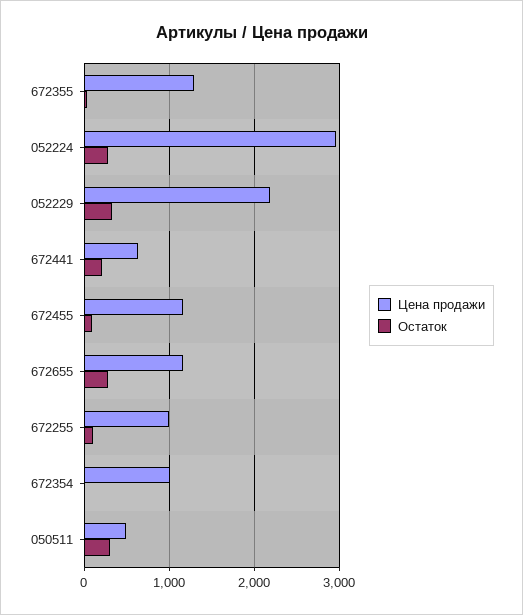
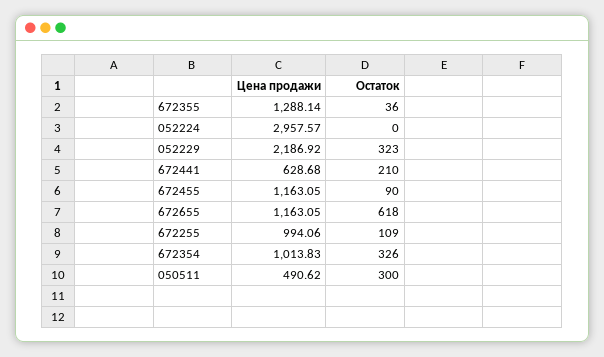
  {
    "Цена продажи": {
      "672355": 1288.14,
      "052224": 2957.57,
      "052229": 2186.92,
      "672441": 628.68,
      "672455": 1163.05,
      "672655": 1163.05,
      "672255": 994.06,
      "672354": 1013.83,
      "050511": 490.62
    },
    "Остаток": {
      "672355": 36,
-     "052224": 300,
+     "052224": 0,
      "052229": 323,
      "672441": 210,
      "672455": 90,
-     "672655": 300,
+     "672655": 618,
      "672255": 109,
-     "672354": 0,
+     "672354": 326,
      "050511": 300
    }
  }

